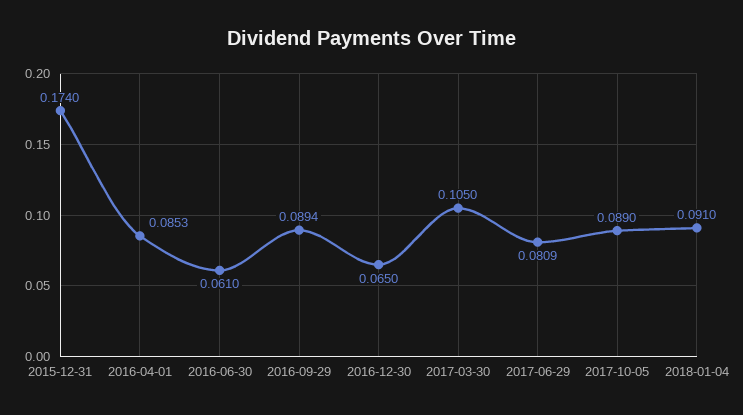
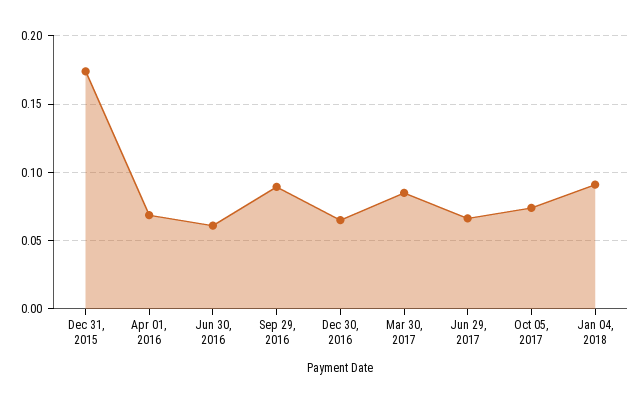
  {
    "2015-12-31": 0.174,
-   "2016-04-01": 0.0853,
+   "2016-04-01": 0.07,
    "2016-06-30": 0.061,
    "2016-09-29": 0.0894,
    "2016-12-30": 0.065,
-   "2017-03-30": 0.105,
+   "2017-03-30": 0.085,
-   "2017-06-29": 0.0809,
+   "2017-06-29": 0.065,
-   "2017-10-05": 0.089,
+   "2017-10-05": 0.075,
    "2018-01-04": 0.091
  }

